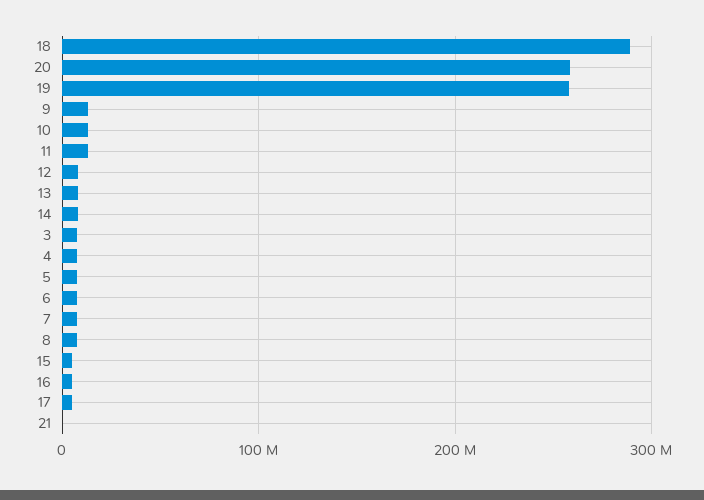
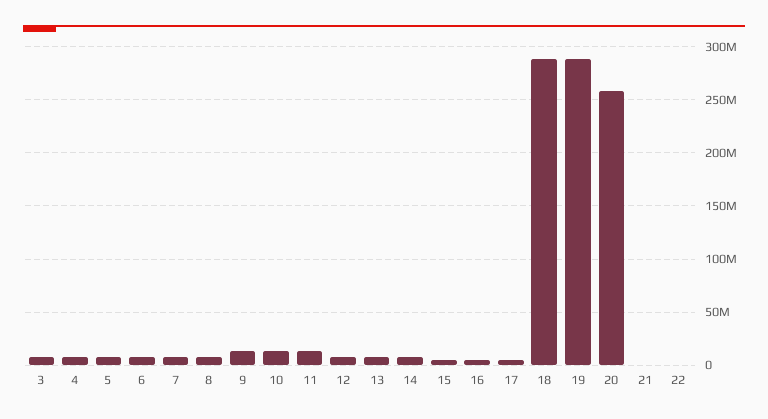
  {
    "18": 290000000,
    "20": 260000000,
-   "19": 260000000,
+   "19": 290000000,
    "9": 10000000,
    "10": 10000000,
    "11": 10000000,
    "12": 10000000,
    "13": 10000000,
    "14": 10000000,
    "3": 10000000,
    "4": 10000000,
    "5": 10000000,
    "6": 10000000,
    "7": 10000000,
    "8": 10000000,
    "15": 10000000,
    "16": 10000000,
    "17": 10000000,
-   "21": 0
+   "21": 0,
+   "22": 0
  }

